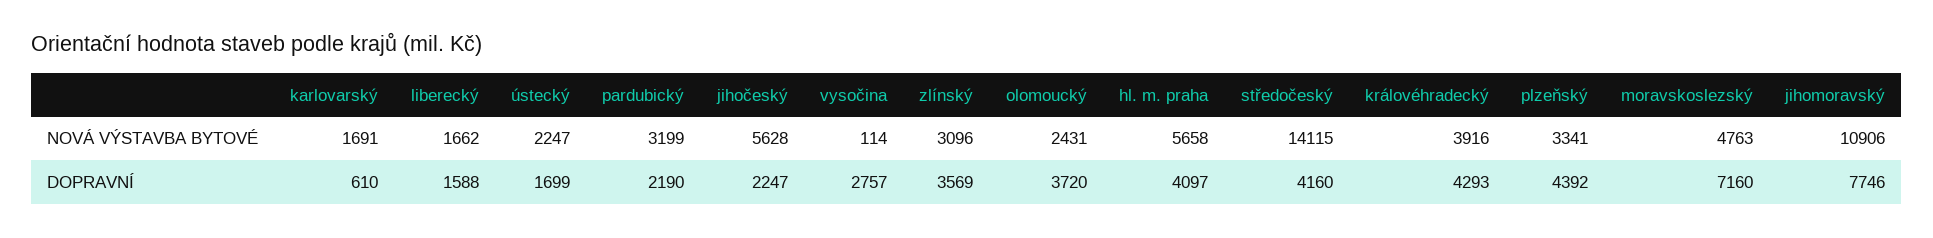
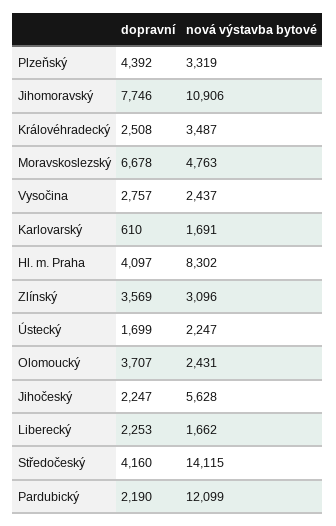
  {
    "karlovarský": {
      "NOVÁ VÝSTAVBA BYTOVÉ": 1691,
      "DOPRAVNÍ": 610
    },
    "liberecký": {
      "NOVÁ VÝSTAVBA BYTOVÉ": 1662,
-     "DOPRAVNÍ": 1588
+     "DOPRAVNÍ": 2253
    },
    "ústecký": {
      "NOVÁ VÝSTAVBA BYTOVÉ": 2247,
      "DOPRAVNÍ": 1699
    },
    "pardubický": {
-     "NOVÁ VÝSTAVBA BYTOVÉ": 3199,
+     "NOVÁ VÝSTAVBA BYTOVÉ": 12099,
      "DOPRAVNÍ": 2190
    },
    "jihočeský": {
      "NOVÁ VÝSTAVBA BYTOVÉ": 5628,
      "DOPRAVNÍ": 2247
    },
    "vysočina": {
-     "NOVÁ VÝSTAVBA BYTOVÉ": 114,
+     "NOVÁ VÝSTAVBA BYTOVÉ": 2437,
      "DOPRAVNÍ": 2757
    },
    "zlínský": {
      "NOVÁ VÝSTAVBA BYTOVÉ": 3096,
      "DOPRAVNÍ": 3569
    },
    "olomoucký": {
      "NOVÁ VÝSTAVBA BYTOVÉ": 2431,
-     "DOPRAVNÍ": 3720
+     "DOPRAVNÍ": 3707
    },
    "hl. m. praha": {
-     "NOVÁ VÝSTAVBA BYTOVÉ": 5658,
+     "NOVÁ VÝSTAVBA BYTOVÉ": 8302,
      "DOPRAVNÍ": 4097
    },
    "středočeský": {
      "NOVÁ VÝSTAVBA BYTOVÉ": 14115,
      "DOPRAVNÍ": 4160
    },
    "královéhradecký": {
-     "NOVÁ VÝSTAVBA BYTOVÉ": 3916,
+     "NOVÁ VÝSTAVBA BYTOVÉ": 3487,
-     "DOPRAVNÍ": 4293
+     "DOPRAVNÍ": 2508
    },
    "plzeňský": {
-     "NOVÁ VÝSTAVBA BYTOVÉ": 3341,
+     "NOVÁ VÝSTAVBA BYTOVÉ": 3319,
      "DOPRAVNÍ": 4392
    },
    "moravskoslezský": {
      "NOVÁ VÝSTAVBA BYTOVÉ": 4763,
-     "DOPRAVNÍ": 7160
+     "DOPRAVNÍ": 6678
    },
    "jihomoravský": {
      "NOVÁ VÝSTAVBA BYTOVÉ": 10906,
      "DOPRAVNÍ": 7746
    }
  }

